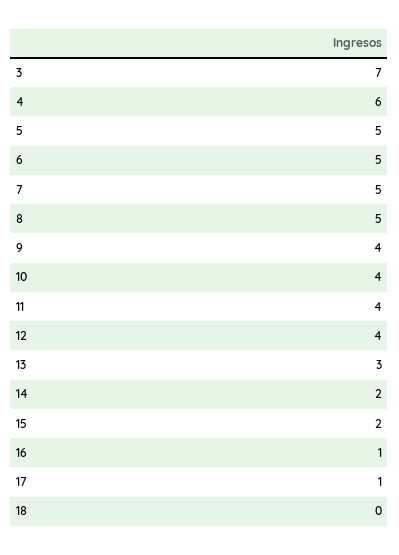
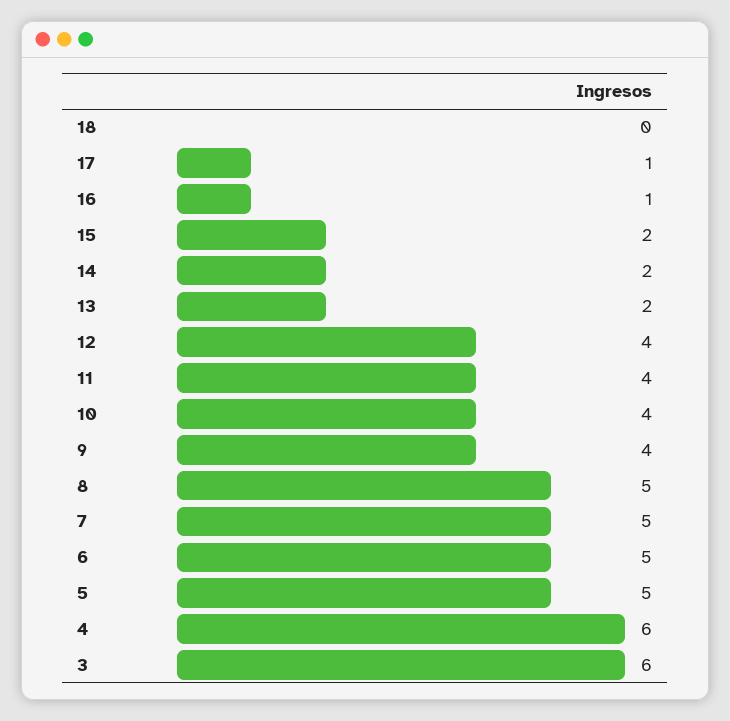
  {
-   "3": 7,
+   "3": 6,
    "4": 6,
    "5": 5,
    "6": 5,
    "7": 5,
    "8": 5,
    "9": 4,
    "10": 4,
    "11": 4,
    "12": 4,
-   "13": 3,
+   "13": 2,
    "14": 2,
    "15": 2,
    "16": 1,
    "17": 1,
    "18": 0
  }

